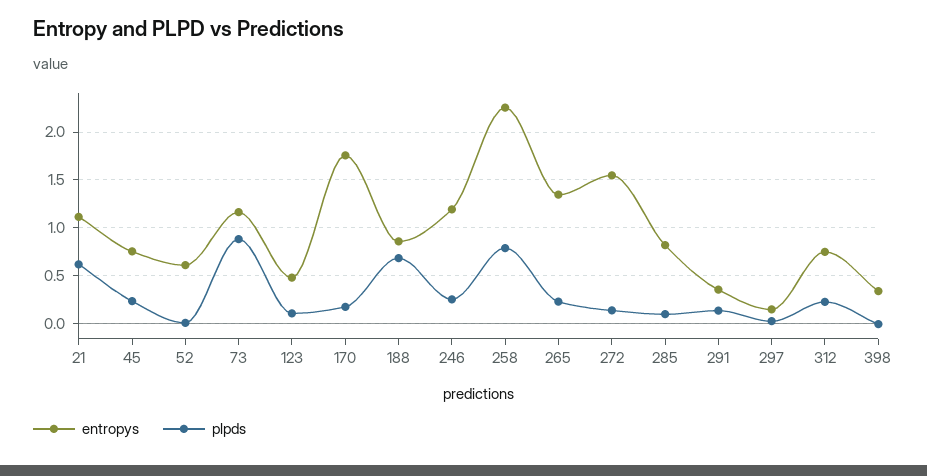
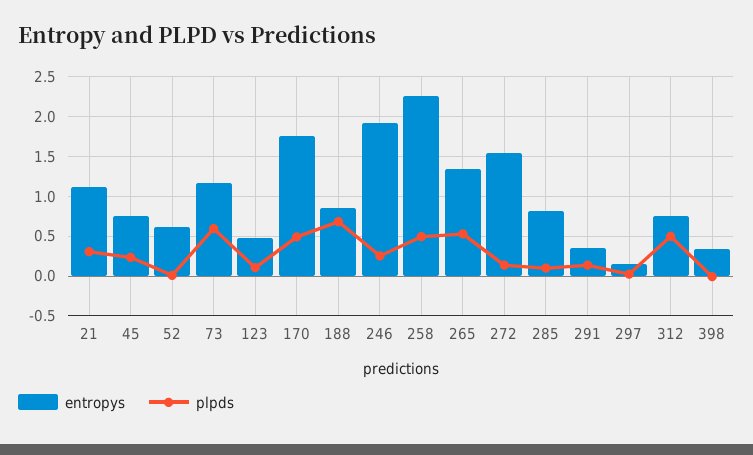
  {
    "entropys": {
      "21": 1.1,
      "45": 0.8,
      "52": 0.6,
      "73": 1.2,
      "123": 0.5,
      "170": 1.8,
      "188": 0.9,
-     "246": 1.2,
+     "246": 1.9,
      "258": 2.3,
      "265": 1.3,
      "272": 1.5,
      "285": 0.8,
      "291": 0.4,
      "297": 0.1,
      "312": 0.7,
      "398": 0.3
    },
    "plpds": {
-     "21": 0.6,
+     "21": 0.3,
      "45": 0.2,
      "52": 0,
-     "73": 0.9,
+     "73": 0.6,
      "123": 0.1,
-     "170": 0.2,
+     "170": 0.5,
      "188": 0.7,
      "246": 0.3,
-     "258": 0.8,
+     "258": 0.5,
-     "265": 0.2,
+     "265": 0.5,
      "272": 0.1,
      "285": 0.1,
      "291": 0.1,
      "297": 0,
-     "312": 0.2,
+     "312": 0.5,
      "398": 0
    }
  }

